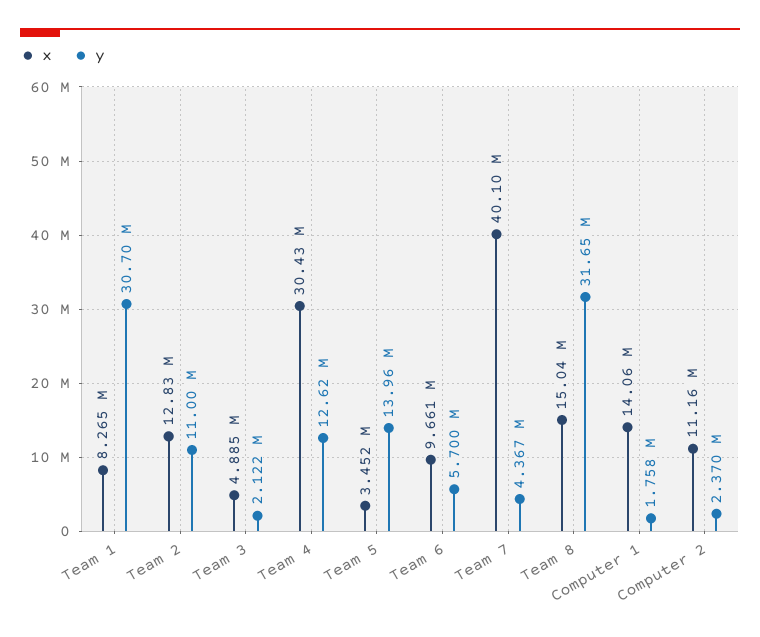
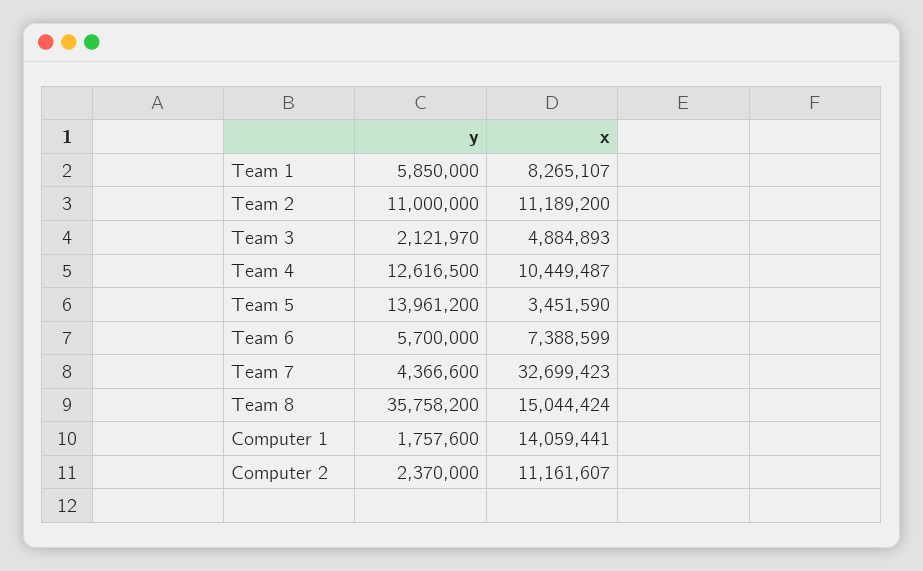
  {
    "x": {
      "Team 1": 8265107,
-     "Team 2": 12830000,
+     "Team 2": 11189200,
      "Team 3": 4884893,
-     "Team 4": 30430000,
+     "Team 4": 10449487,
      "Team 5": 3451590,
-     "Team 6": 9661000,
+     "Team 6": 7388599,
-     "Team 7": 40100000,
+     "Team 7": 32699423,
      "Team 8": 15044424,
      "Computer 1": 14059441,
      "Computer 2": 11161607
    },
    "y": {
-     "Team 1": 30700000,
+     "Team 1": 5850000,
      "Team 2": 11000000,
      "Team 3": 2121970,
      "Team 4": 12616500,
      "Team 5": 13961200,
      "Team 6": 5700000,
      "Team 7": 4366600,
-     "Team 8": 31650000,
+     "Team 8": 35758200,
      "Computer 1": 1757600,
      "Computer 2": 2370000
    }
  }

